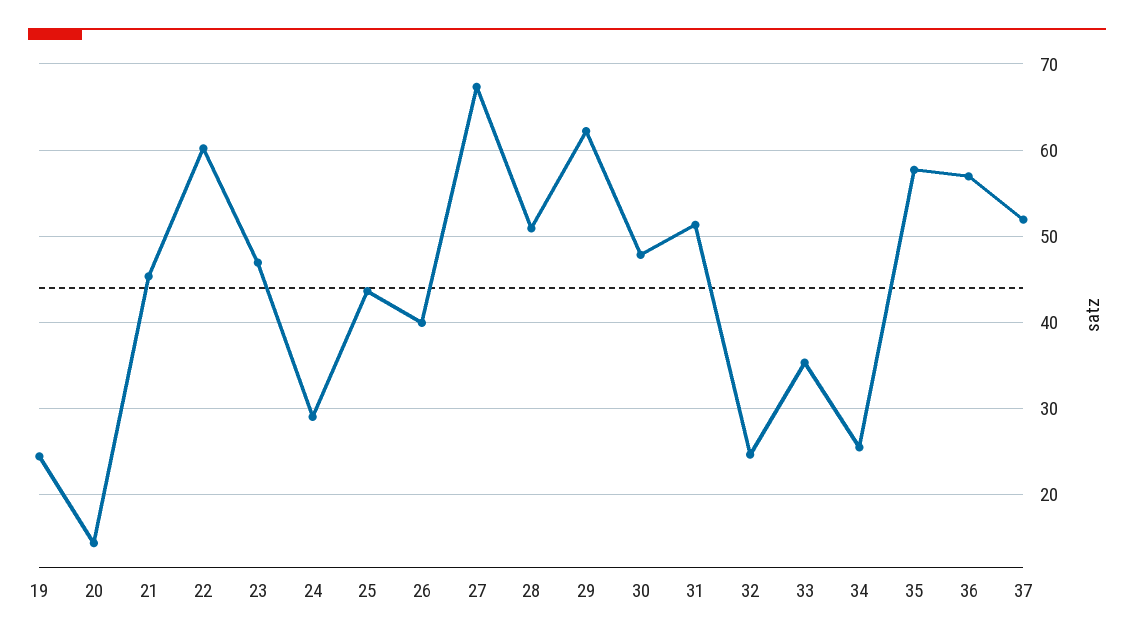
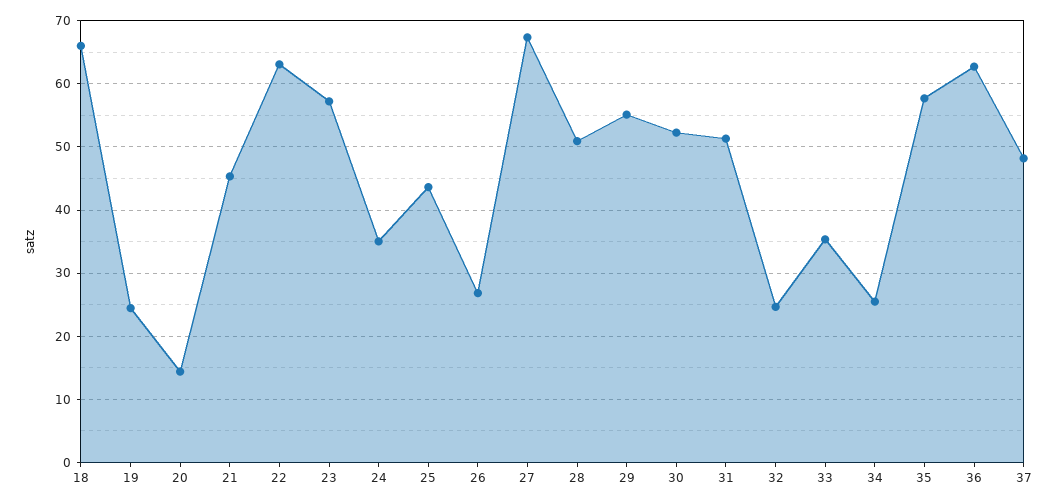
  {
    "19": 24,
    "20": 14,
    "21": 45,
-   "22": 60,
+   "22": 63,
-   "23": 47,
+   "23": 57,
-   "24": 29,
+   "24": 35,
    "25": 44,
-   "26": 40,
+   "26": 27,
    "27": 67,
    "28": 51,
-   "29": 62,
+   "29": 55,
-   "30": 48,
+   "30": 52,
    "31": 51,
    "32": 25,
    "33": 35,
    "34": 26,
    "35": 58,
-   "36": 57,
+   "36": 63,
-   "37": 52
+   "37": 48,
+   "18": 66
  }

